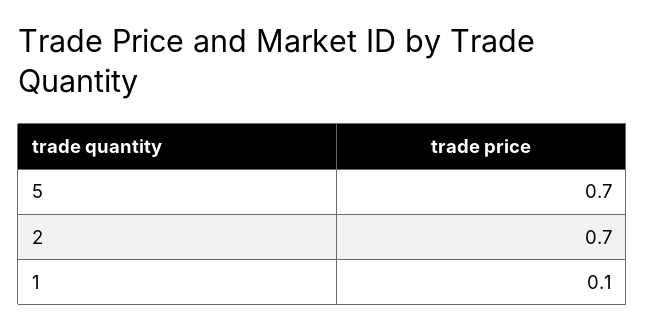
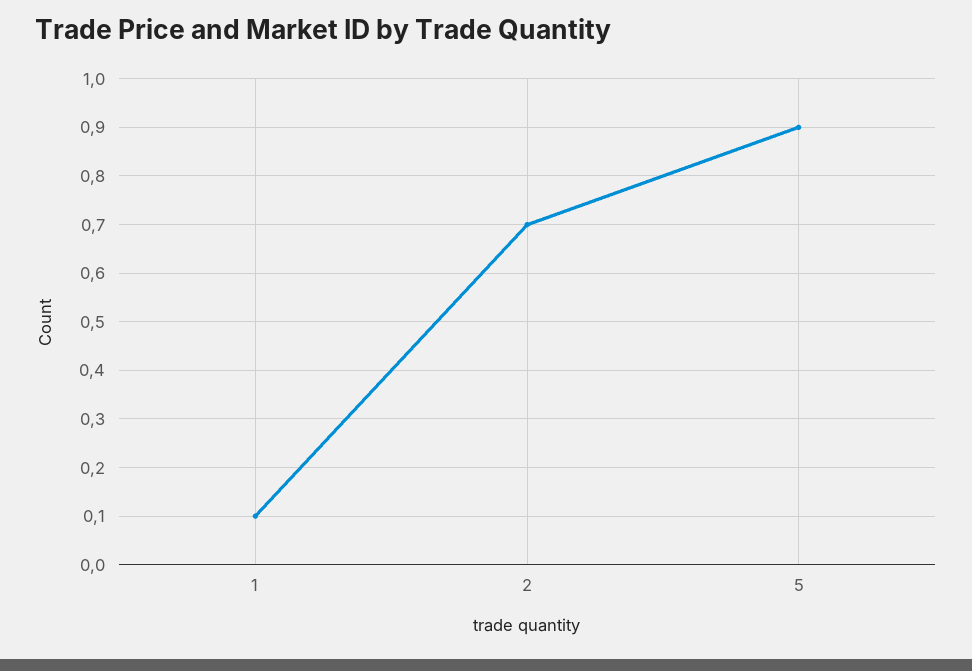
  {
-   "5": 0.7,
+   "5": 0.9,
    "2": 0.7,
    "1": 0.1
  }

